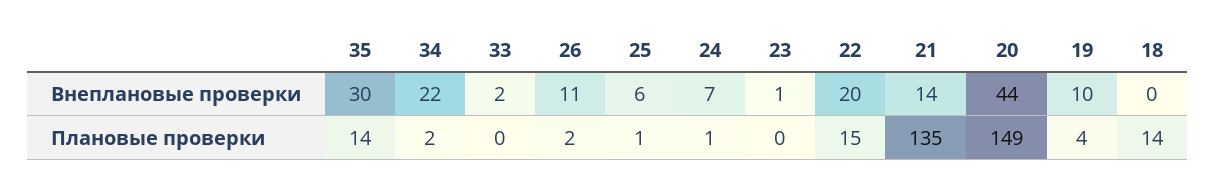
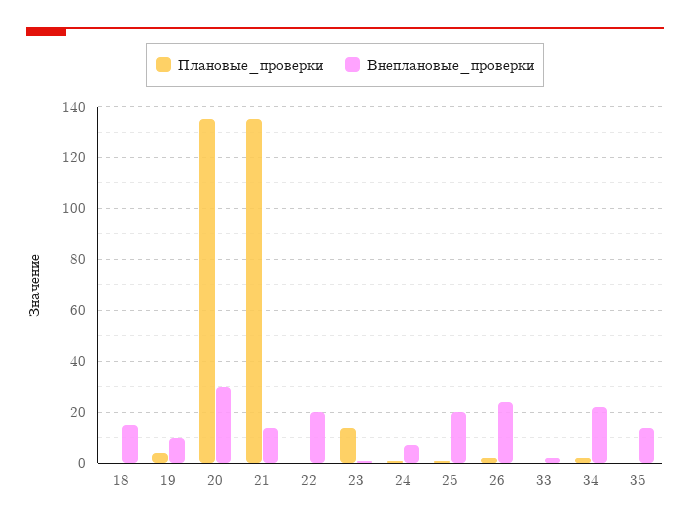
  {
    "Внеплановые проверки": {
-     "35": 30,
+     "35": 15,
      "34": 22,
      "33": 2,
-     "26": 11,
+     "26": 25,
-     "25": 6,
+     "25": 20,
      "24": 7,
      "23": 1,
      "22": 20,
      "21": 14,
-     "20": 44,
+     "20": 30,
      "19": 10,
-     "18": 0
+     "18": 15
    },
    "Плановые проверки": {
-     "35": 14,
+     "35": 0,
      "34": 2,
      "33": 0,
      "26": 2,
      "25": 1,
      "24": 1,
-     "23": 0,
+     "23": 15,
-     "22": 15,
+     "22": 0,
      "21": 135,
-     "20": 149,
+     "20": 135,
      "19": 4,
-     "18": 14
+     "18": 0
    }
  }

